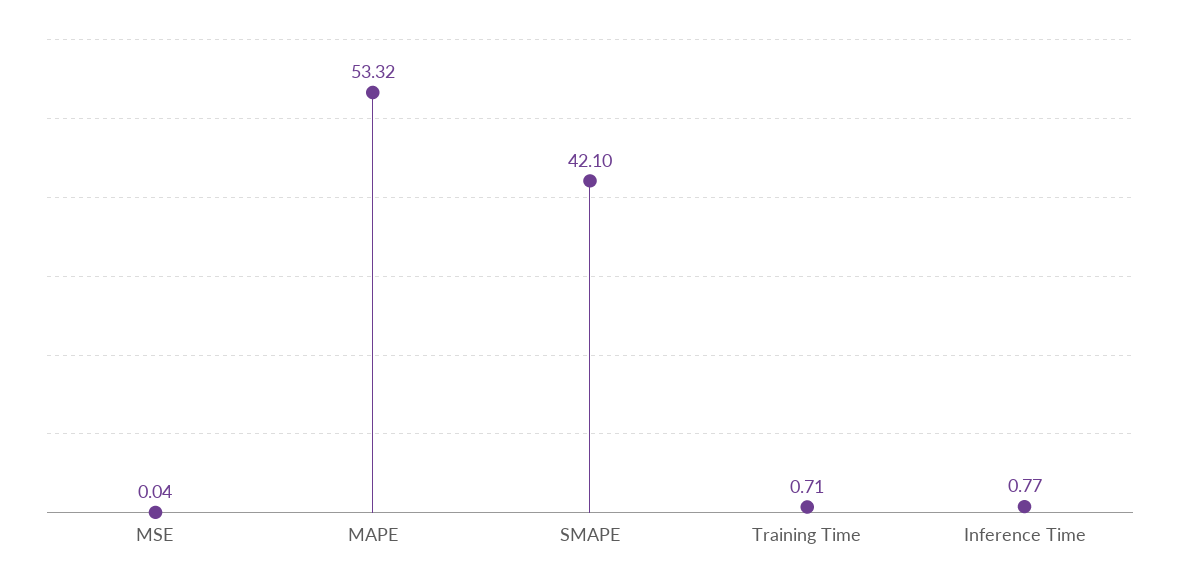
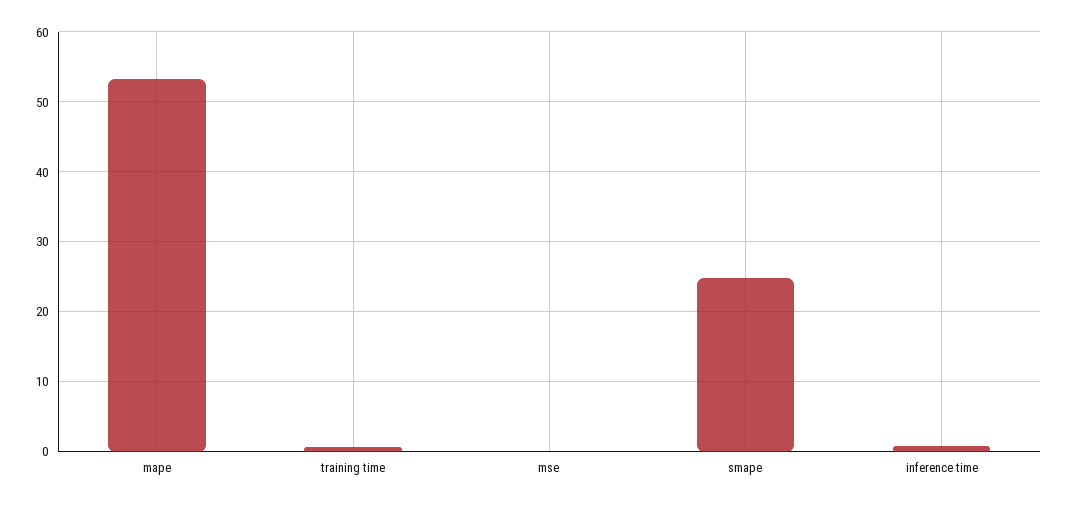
  {
    "MSE": 0.04,
    "MAPE": 53.32,
-   "SMAPE": 42.1,
+   "SMAPE": 25,
    "Training Time": 0.71,
    "Inference Time": 0.77
  }

